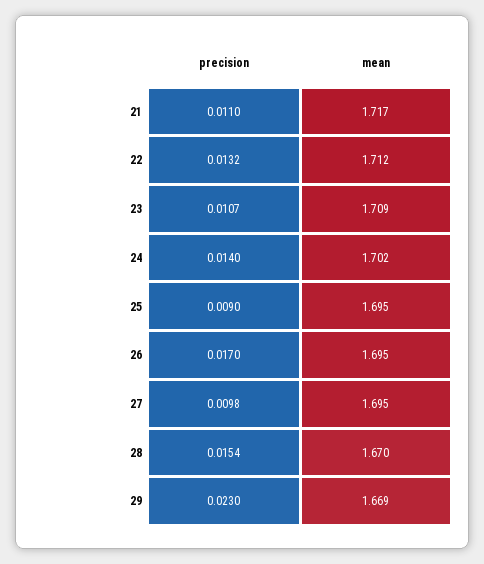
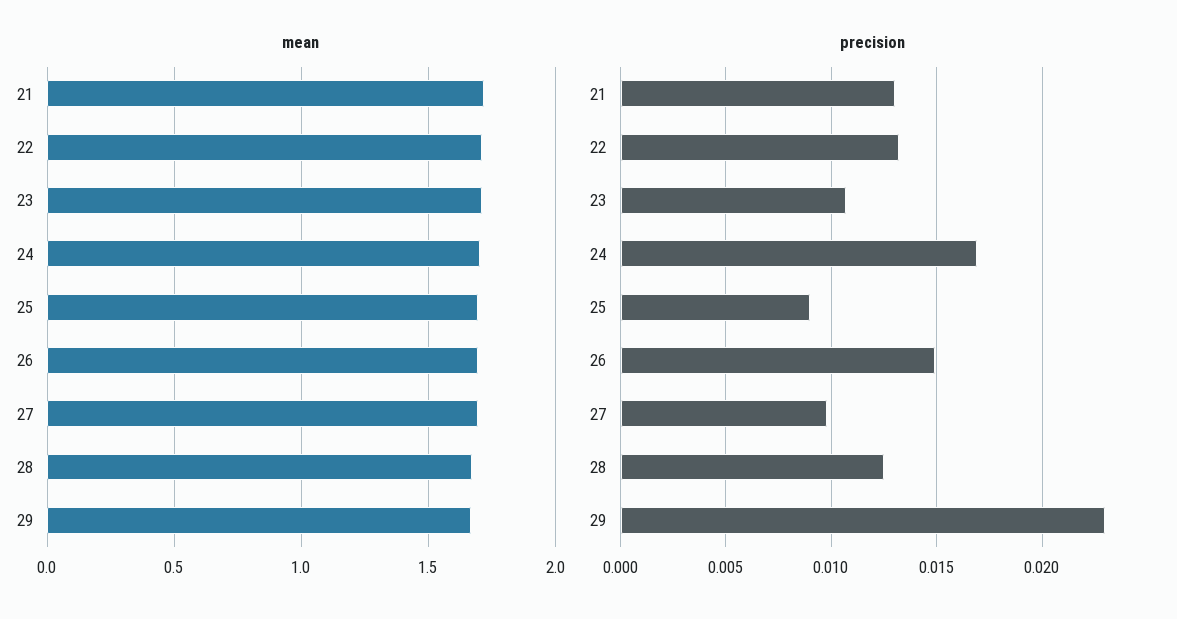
  {
    "precision": {
-     "21": 0.011,
+     "21": 0.013,
      "22": 0.0132,
      "23": 0.0107,
-     "24": 0.014,
+     "24": 0.017,
      "25": 0.009,
-     "26": 0.017,
+     "26": 0.015,
      "27": 0.0098,
-     "28": 0.0154,
+     "28": 0.0125,
      "29": 0.023
    },
    "mean": {
      "21": 1.717,
      "22": 1.712,
      "23": 1.709,
      "24": 1.702,
      "25": 1.695,
      "26": 1.695,
      "27": 1.695,
      "28": 1.67,
      "29": 1.669
    }
  }

